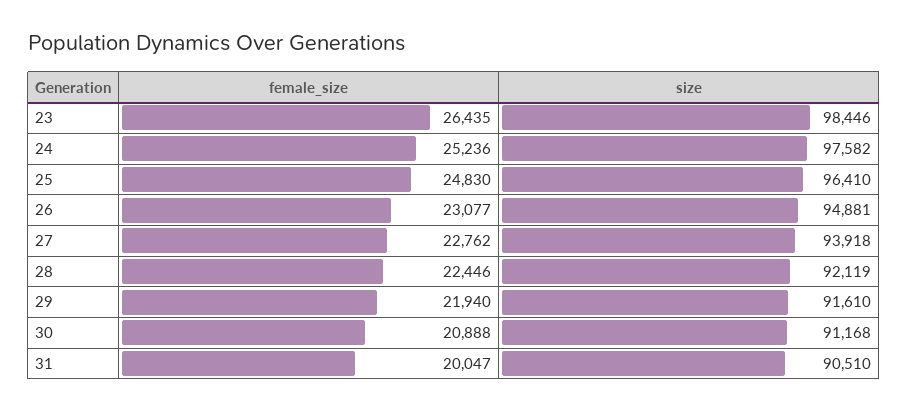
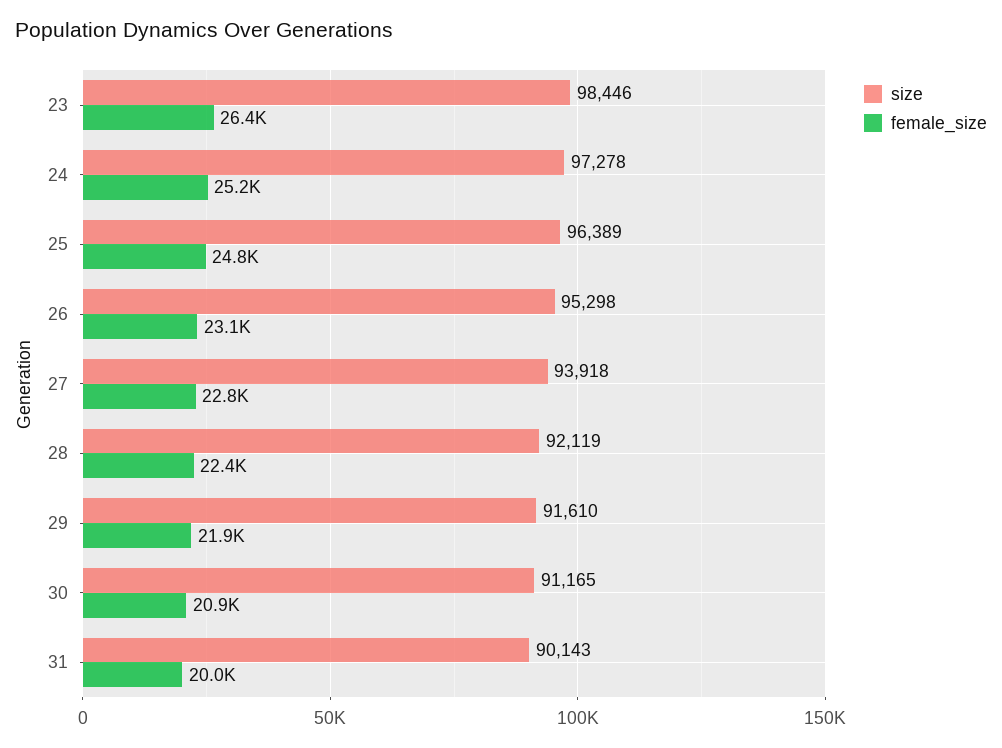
  {
    "female_size": {
      "23": 26435,
      "24": 25236,
      "25": 24830,
      "26": 23077,
      "27": 22762,
      "28": 22446,
      "29": 21940,
      "30": 20888,
      "31": 20047
    },
    "size": {
      "23": 98446,
-     "24": 97582,
+     "24": 97278,
-     "25": 96410,
+     "25": 96389,
-     "26": 94881,
+     "26": 95298,
      "27": 93918,
      "28": 92119,
      "29": 91610,
-     "30": 91168,
+     "30": 91165,
-     "31": 90510
+     "31": 90143
    }
  }

